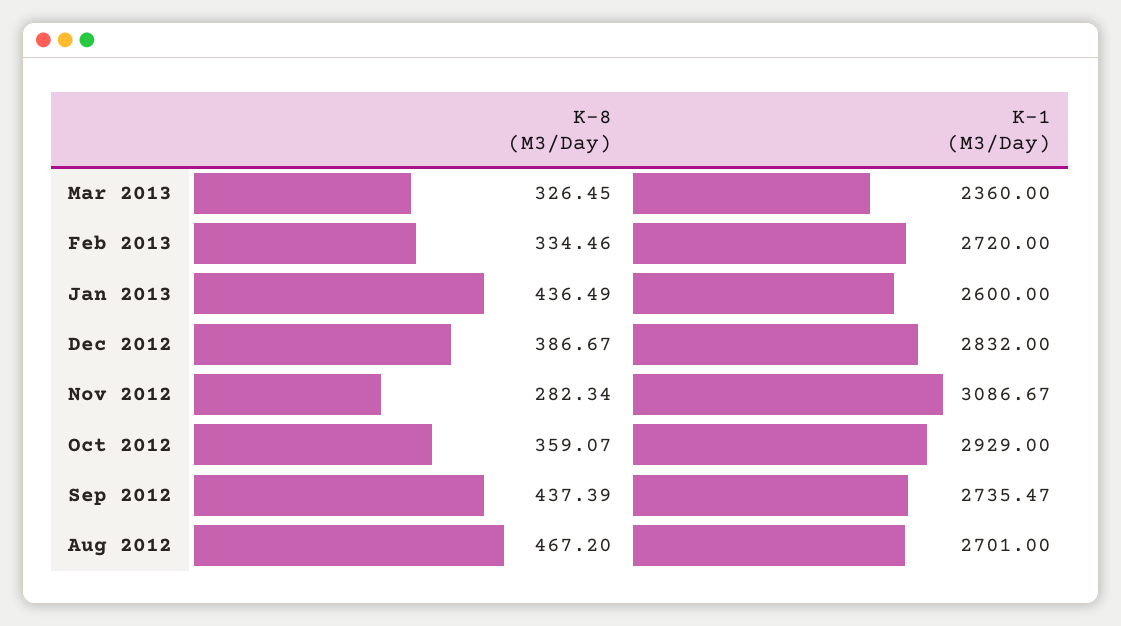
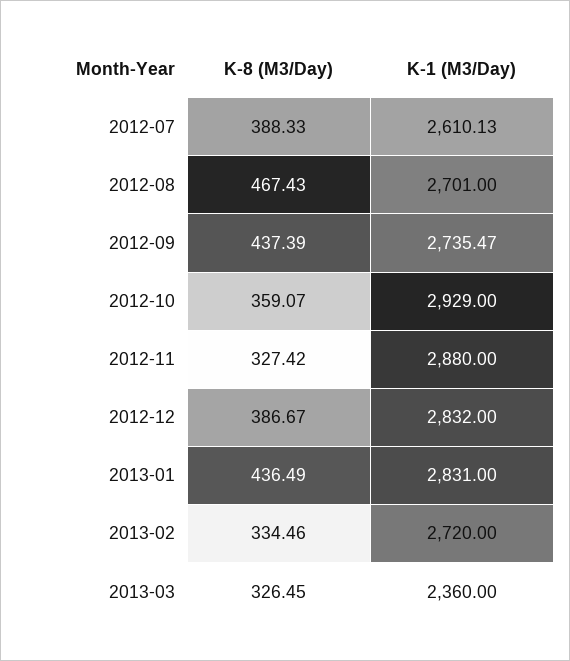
  {
    "K-8 (M3/Day)": {
      "Mar 2013": 326.45,
      "Feb 2013": 334.46,
      "Jan 2013": 436.49,
      "Dec 2012": 386.67,
-     "Nov 2012": 282.34,
+     "Nov 2012": 327.42,
      "Oct 2012": 359.07,
      "Sep 2012": 437.39,
-     "Aug 2012": 467.2
+     "Aug 2012": 467.43,
+     "2012-07": 388.33
    },
    "K-1 (M3/Day)": {
      "Mar 2013": 2360,
      "Feb 2013": 2720,
-     "Jan 2013": 2600,
+     "Jan 2013": 2831,
      "Dec 2012": 2832,
-     "Nov 2012": 3086.67,
+     "Nov 2012": 2880,
      "Oct 2012": 2929,
      "Sep 2012": 2735.47,
-     "Aug 2012": 2701
+     "Aug 2012": 2701,
+     "2012-07": 2610.13
    }
  }

